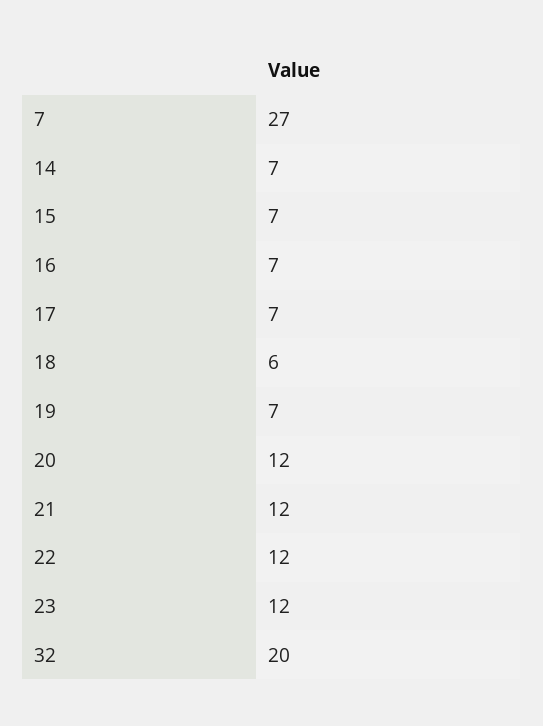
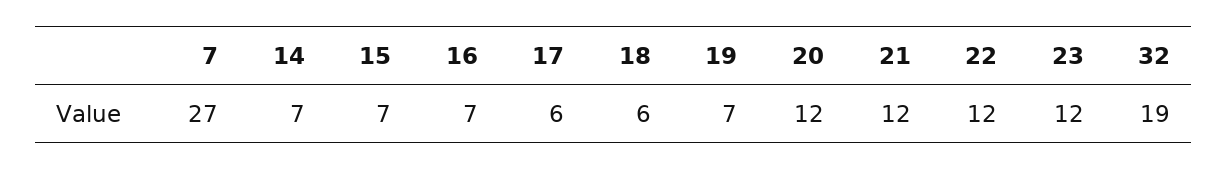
  {
    "7": 27,
    "14": 7,
    "15": 7,
    "16": 7,
-   "17": 7,
+   "17": 6,
    "18": 6,
    "19": 7,
    "20": 12,
    "21": 12,
    "22": 12,
    "23": 12,
-   "32": 20
+   "32": 19
  }

